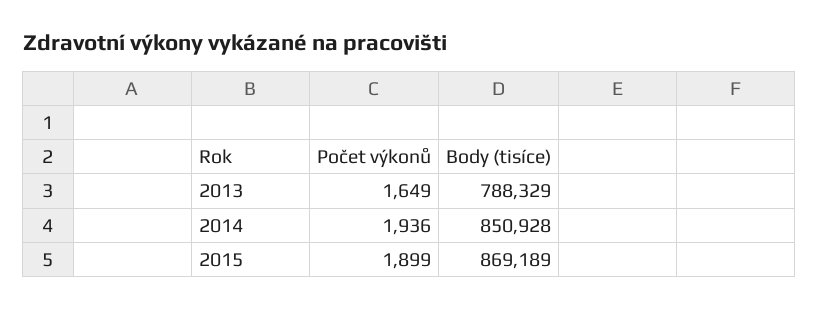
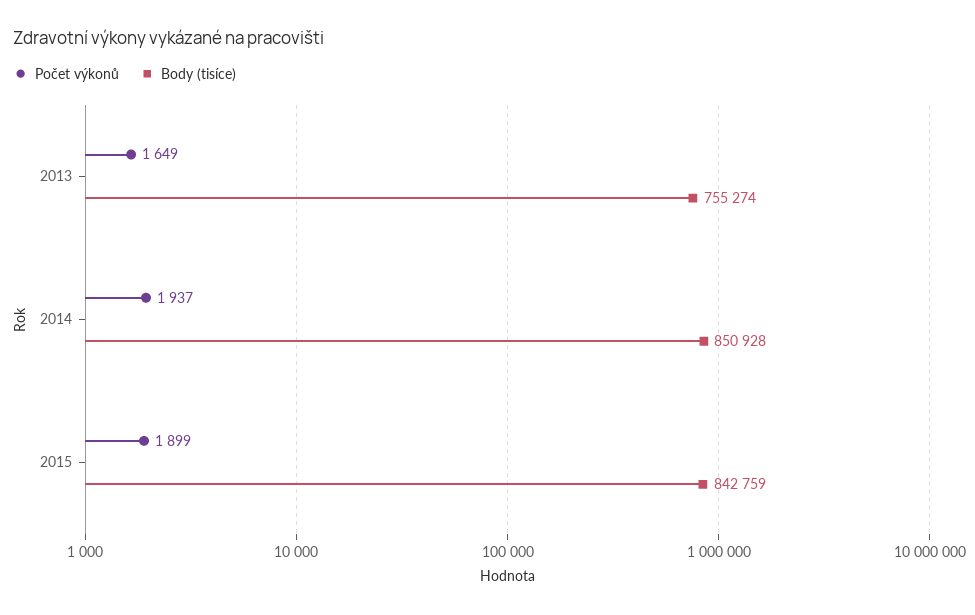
  {
    "Počet výkonů": {
      "2013": 1649,
-     "2014": 1936,
+     "2014": 1937,
      "2015": 1899
    },
    "Body (tisíce)": {
-     "2013": 788329,
+     "2013": 755274,
      "2014": 850928,
-     "2015": 869189
+     "2015": 842759
    }
  }

